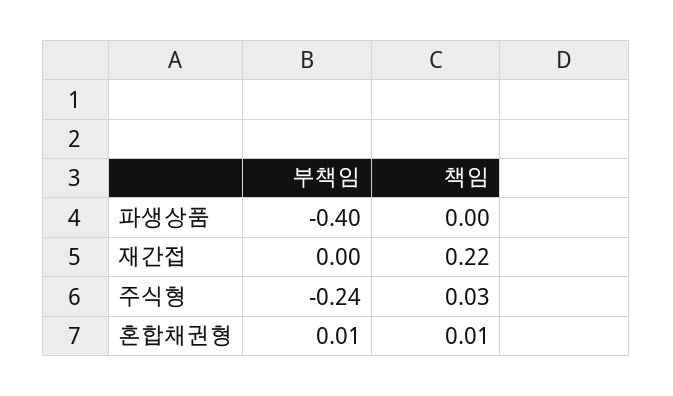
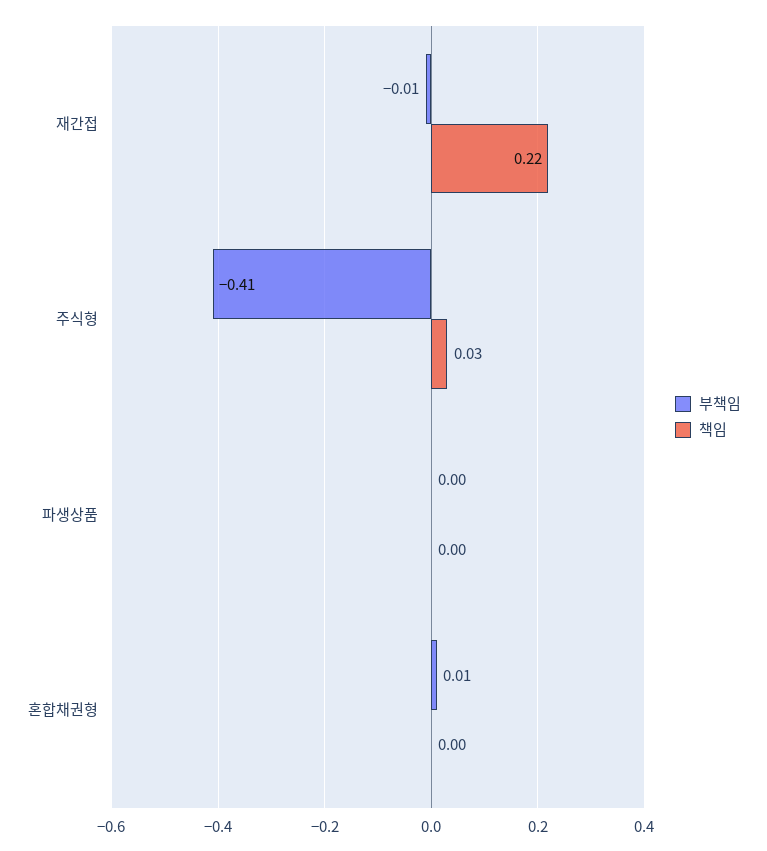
  {
    "부책임": {
-     "파생상품": -0.4,
+     "파생상품": 0,
-     "재간접": 0,
+     "재간접": -0.01,
-     "주식형": -0.24,
+     "주식형": -0.41,
      "혼합채권형": 0.01
    },
    "책임": {
      "파생상품": 0,
      "재간접": 0.22,
      "주식형": 0.03,
-     "혼합채권형": 0.01
+     "혼합채권형": 0
    }
  }

